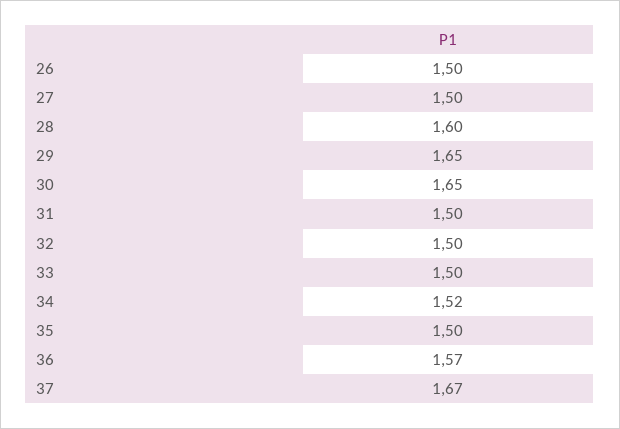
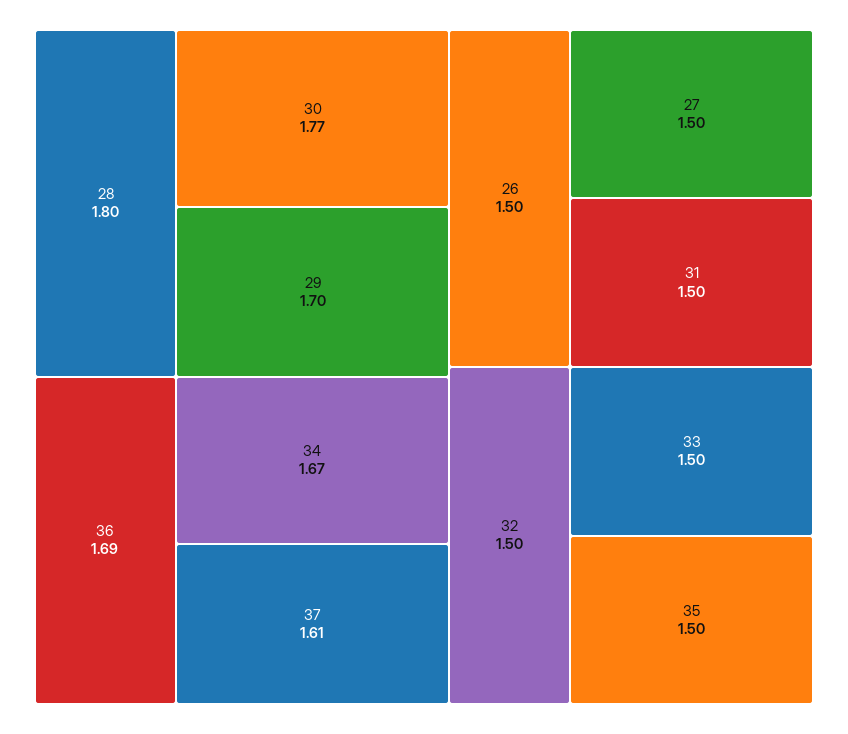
  {
    "26": 1.5,
    "27": 1.5,
-   "28": 1.6,
+   "28": 1.8,
-   "29": 1.65,
+   "29": 1.7,
-   "30": 1.65,
+   "30": 1.77,
    "31": 1.5,
    "32": 1.5,
    "33": 1.5,
-   "34": 1.52,
+   "34": 1.67,
    "35": 1.5,
-   "36": 1.57,
+   "36": 1.69,
-   "37": 1.67
+   "37": 1.61
  }

